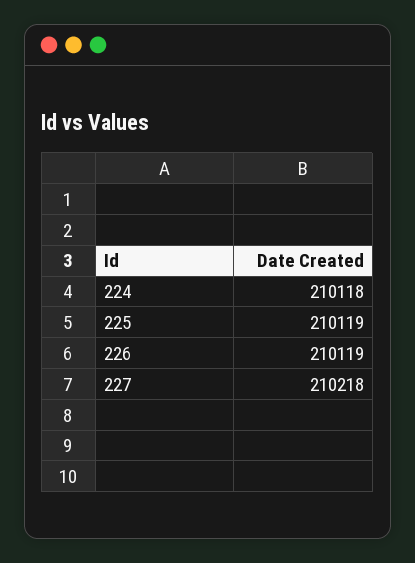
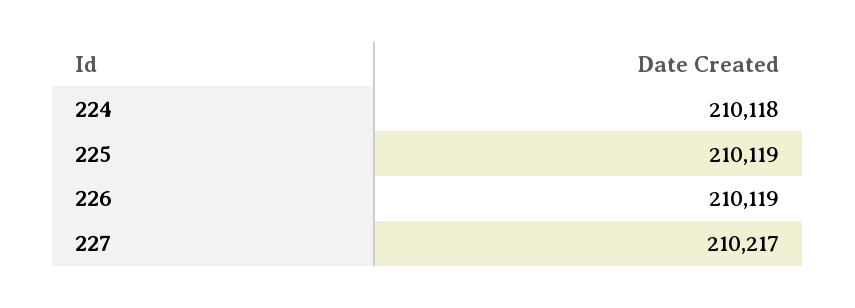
  {
    "224": 210118,
    "225": 210119,
    "226": 210119,
-   "227": 210218
+   "227": 210217
  }

